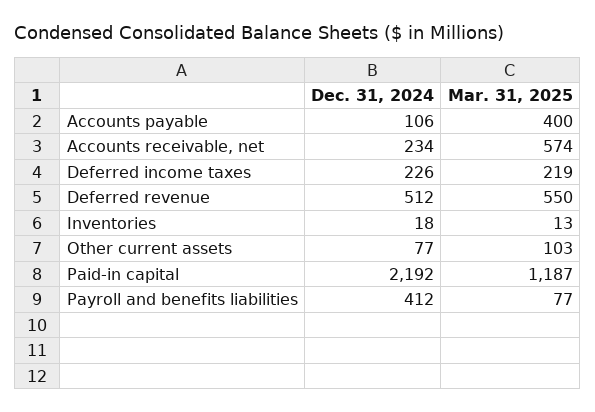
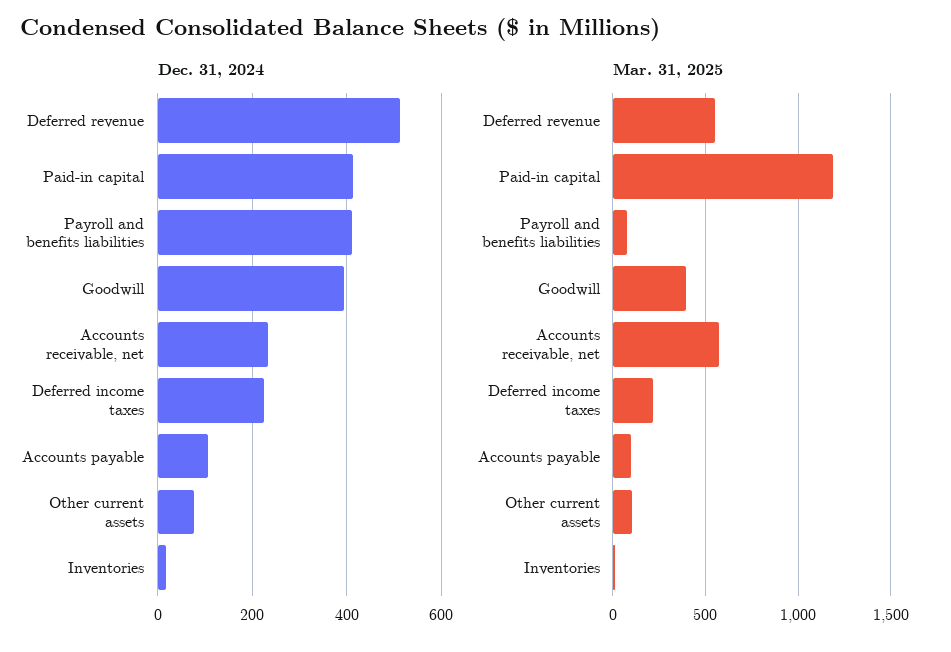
  {
    "Dec. 31, 2024": {
      "Accounts payable": 106,
      "Accounts receivable, net": 234,
      "Deferred income taxes": 226,
      "Deferred revenue": 512,
      "Inventories": 18,
      "Other current assets": 77,
-     "Paid-in capital": 2192,
+     "Paid-in capital": 420,
-     "Payroll and benefits liabilities": 412
+     "Payroll and benefits liabilities": 412,
+     "Goodwill": 400
    },
    "Mar. 31, 2025": {
-     "Accounts payable": 400,
+     "Accounts payable": 100,
      "Accounts receivable, net": 574,
      "Deferred income taxes": 219,
      "Deferred revenue": 550,
      "Inventories": 13,
      "Other current assets": 103,
      "Paid-in capital": 1187,
-     "Payroll and benefits liabilities": 77
+     "Payroll and benefits liabilities": 77,
+     "Goodwill": 400
    }
  }

